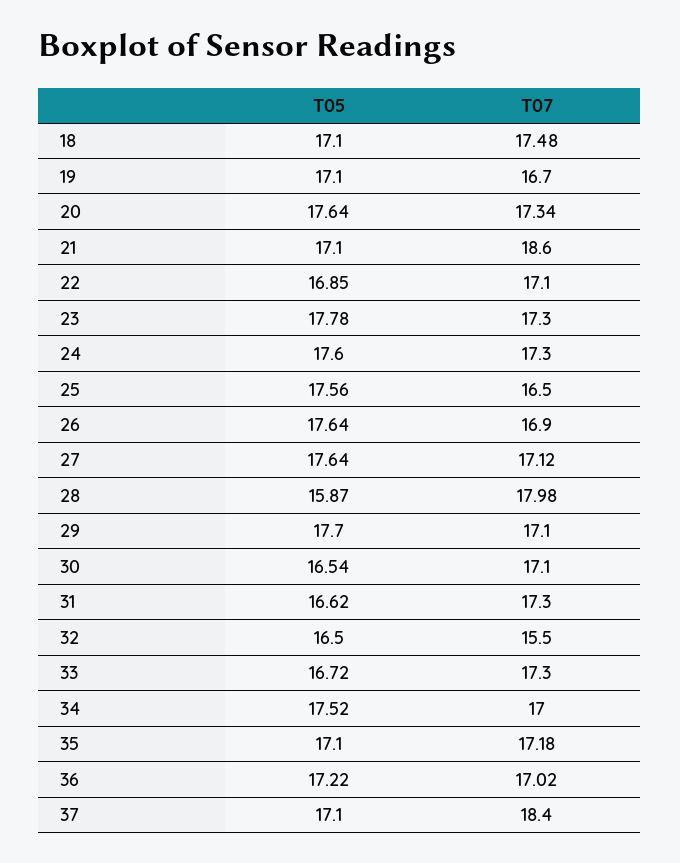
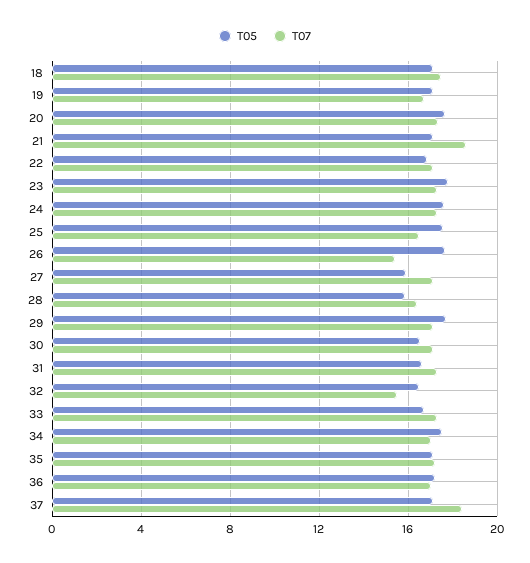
  {
    "T05": {
      "18": 17.1,
      "19": 17.1,
      "20": 17.64,
      "21": 17.1,
      "22": 16.85,
      "23": 17.78,
      "24": 17.6,
      "25": 17.56,
      "26": 17.64,
-     "27": 17.64,
+     "27": 16,
      "28": 15.87,
      "29": 17.7,
      "30": 16.54,
      "31": 16.62,
      "32": 16.5,
      "33": 16.72,
      "34": 17.52,
      "35": 17.1,
      "36": 17.22,
      "37": 17.1
    },
    "T07": {
      "18": 17.48,
      "19": 16.7,
      "20": 17.34,
      "21": 18.6,
      "22": 17.1,
      "23": 17.3,
      "24": 17.3,
      "25": 16.5,
-     "26": 16.9,
+     "26": 15.5,
      "27": 17.12,
-     "28": 17.98,
+     "28": 16.5,
      "29": 17.1,
      "30": 17.1,
      "31": 17.3,
      "32": 15.5,
      "33": 17.3,
      "34": 17,
      "35": 17.18,
      "36": 17.02,
      "37": 18.4
    }
  }

